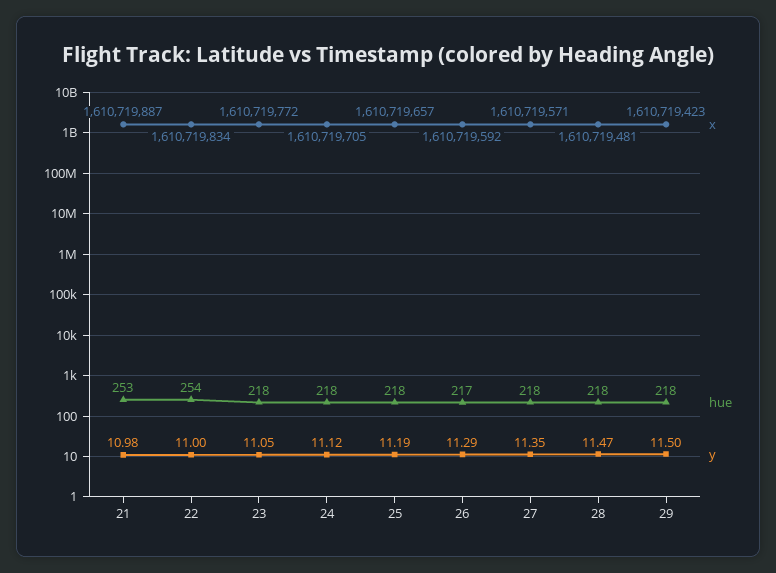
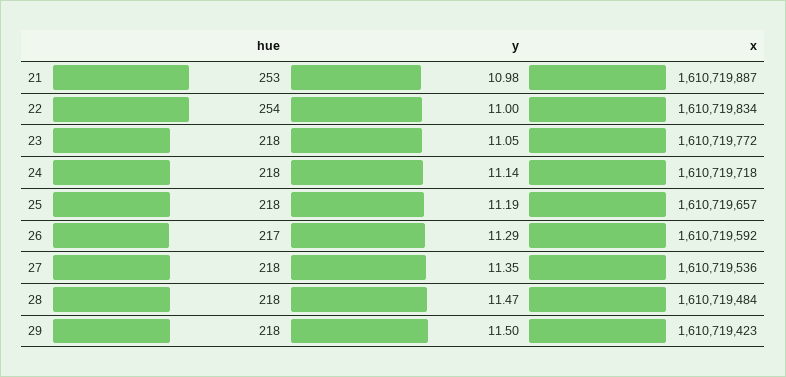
  {
    "x": {
      "21": 1610719887,
      "22": 1610719834,
      "23": 1610719772,
-     "24": 1610719705,
+     "24": 1610719718,
      "25": 1610719657,
      "26": 1610719592,
-     "27": 1610719571,
+     "27": 1610719536,
-     "28": 1610719481,
+     "28": 1610719484,
      "29": 1610719423
    },
    "hue": {
      "21": 253,
      "22": 254,
      "23": 218,
      "24": 218,
      "25": 218,
      "26": 217,
      "27": 218,
      "28": 218,
      "29": 218
    },
    "y": {
      "21": 10.98,
      "22": 11,
      "23": 11.05,
-     "24": 11.12,
+     "24": 11.14,
      "25": 11.19,
      "26": 11.29,
      "27": 11.35,
      "28": 11.47,
      "29": 11.5
    }
  }

